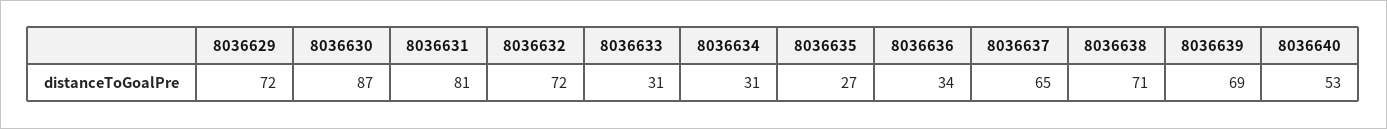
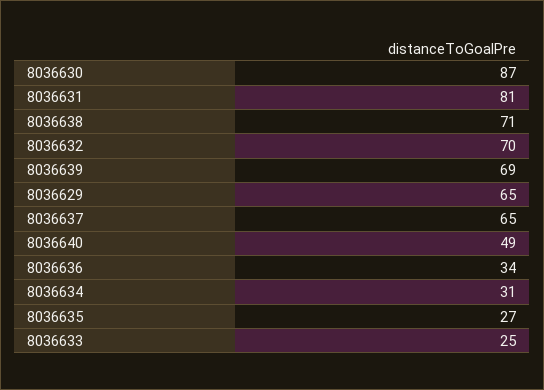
  {
-   "8036629": 72,
+   "8036629": 65,
    "8036630": 87,
    "8036631": 81,
-   "8036632": 72,
+   "8036632": 70,
-   "8036633": 31,
+   "8036633": 25,
    "8036634": 31,
    "8036635": 27,
    "8036636": 34,
    "8036637": 65,
    "8036638": 71,
    "8036639": 69,
-   "8036640": 53
+   "8036640": 49
  }

